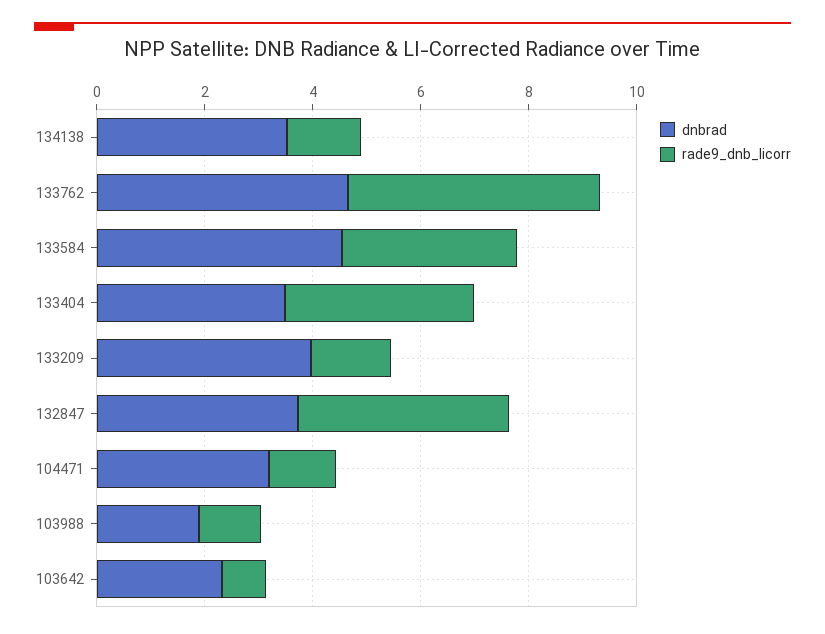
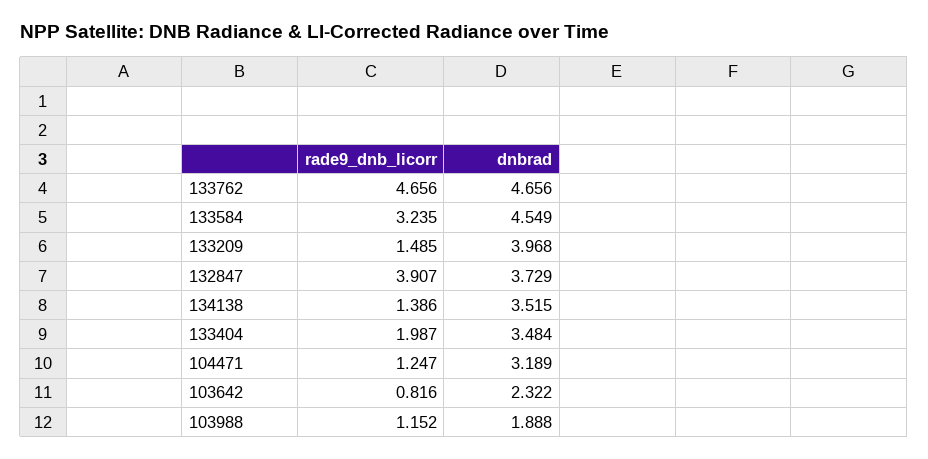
  {
    "dnbrad": {
      "134138": 3.515,
      "133762": 4.656,
      "133584": 4.549,
      "133404": 3.484,
      "133209": 3.968,
      "132847": 3.729,
      "104471": 3.189,
      "103988": 1.888,
      "103642": 2.322
    },
    "rade9_dnb_licorr": {
      "134138": 1.386,
      "133762": 4.656,
      "133584": 3.235,
-     "133404": 3.5,
+     "133404": 1.987,
      "133209": 1.485,
      "132847": 3.907,
      "104471": 1.247,
      "103988": 1.152,
      "103642": 0.816
    }
  }

